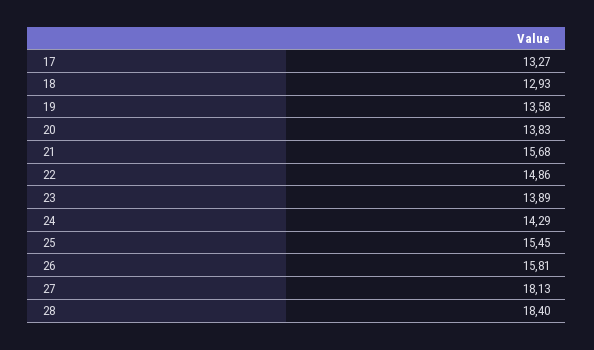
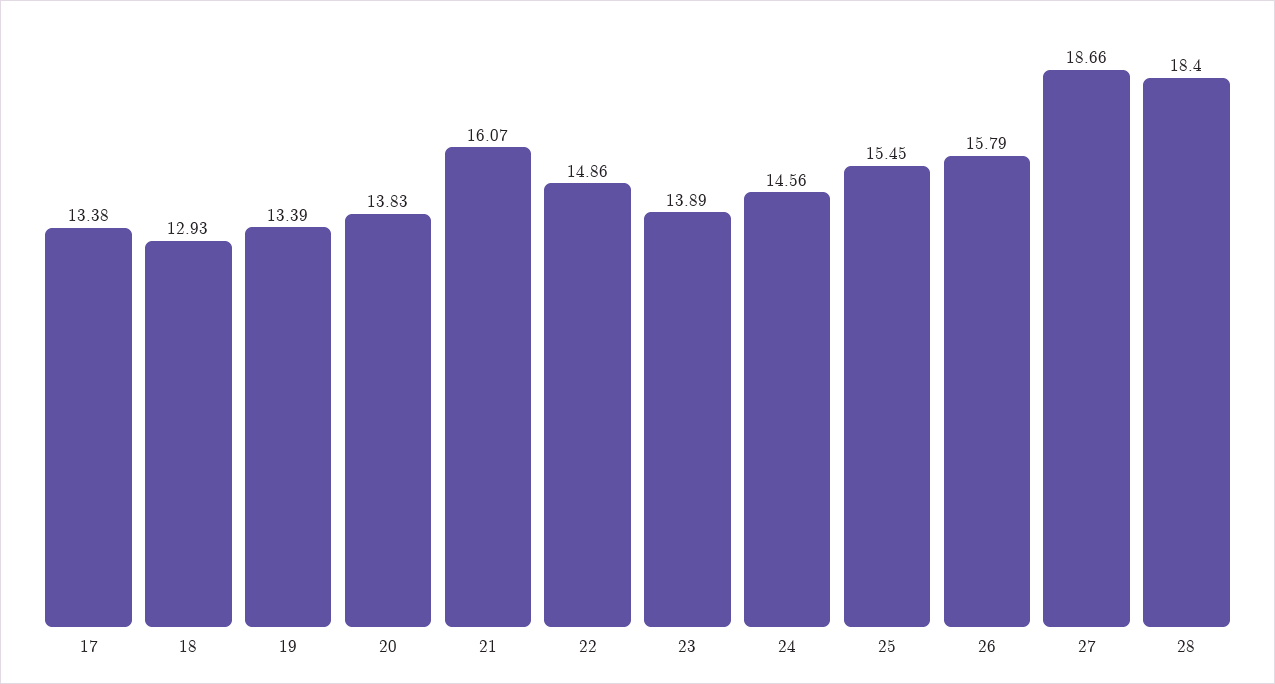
  {
-   "17": 13.27,
+   "17": 13.38,
    "18": 12.93,
-   "19": 13.58,
+   "19": 13.39,
    "20": 13.83,
-   "21": 15.68,
+   "21": 16.07,
    "22": 14.86,
    "23": 13.89,
-   "24": 14.29,
+   "24": 14.56,
    "25": 15.45,
-   "26": 15.81,
+   "26": 15.79,
-   "27": 18.13,
+   "27": 18.66,
    "28": 18.4
  }

